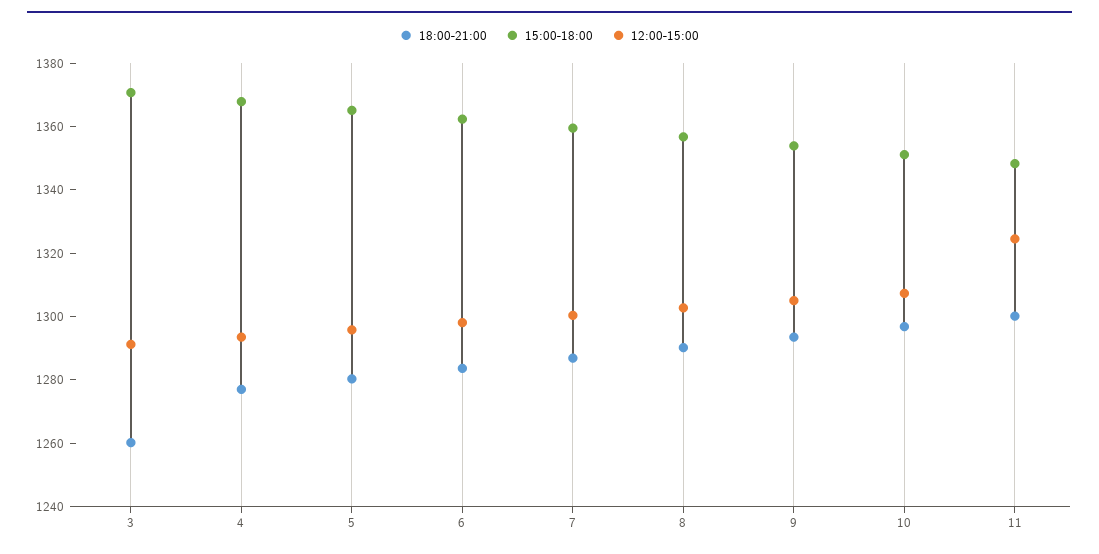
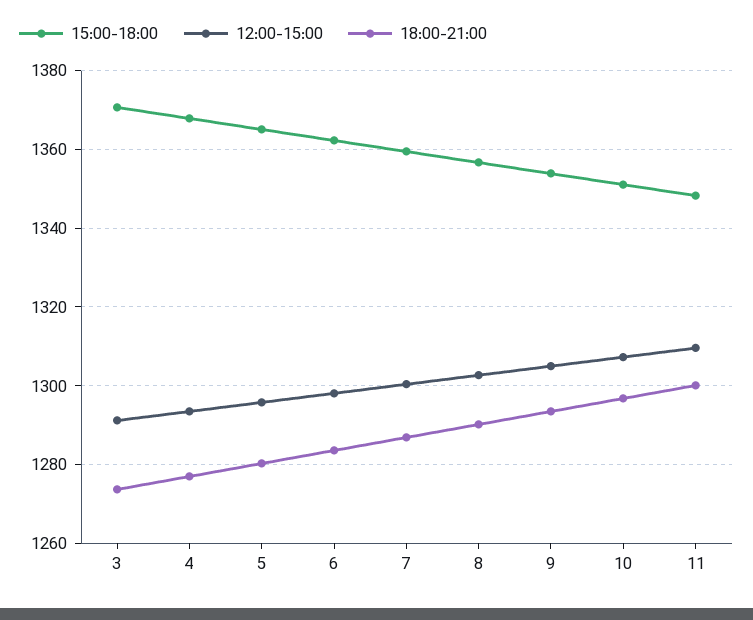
  {
    "18:00-21:00": {
-     "3": 1260,
+     "3": 1274,
      "4": 1278,
      "5": 1280,
      "6": 1284,
      "7": 1286,
      "8": 1290,
      "9": 1294,
      "10": 1296,
      "11": 1300
    },
    "15:00-18:00": {
      "3": 1370,
      "4": 1368,
      "5": 1366,
      "6": 1362,
      "7": 1360,
      "8": 1356,
      "9": 1354,
      "10": 1352,
      "11": 1348
    },
    "12:00-15:00": {
      "3": 1292,
      "4": 1294,
      "5": 1296,
      "6": 1298,
      "7": 1300,
      "8": 1302,
      "9": 1306,
      "10": 1308,
-     "11": 1325
+     "11": 1310
    }
  }

